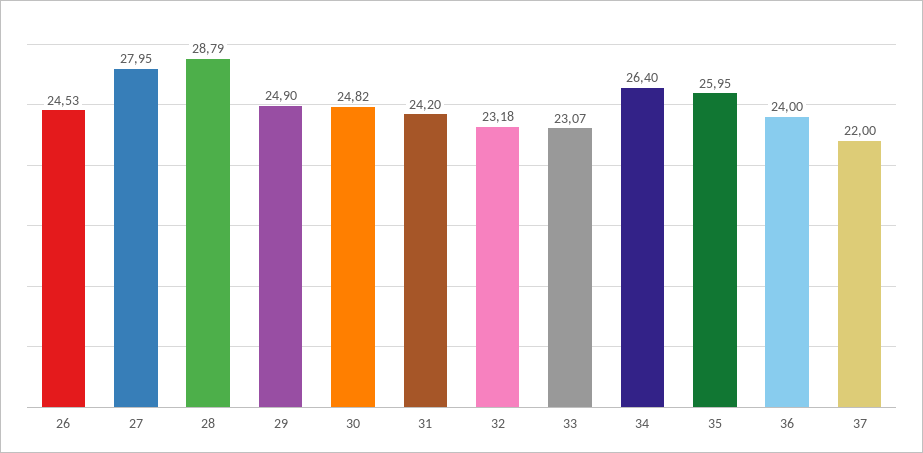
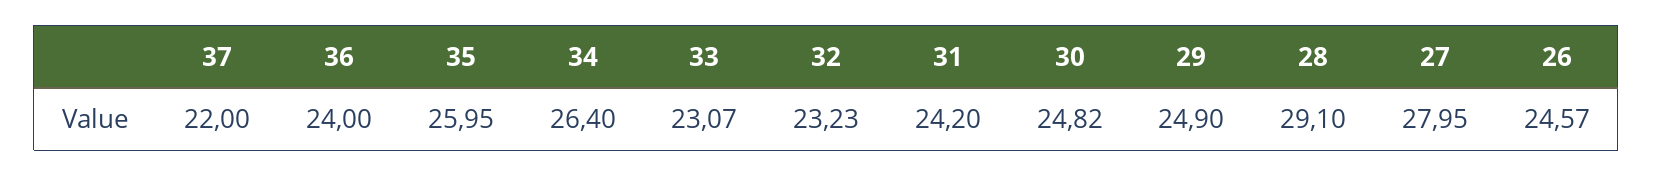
  {
-   "26": 24.53,
+   "26": 24.57,
    "27": 27.95,
-   "28": 28.79,
+   "28": 29.1,
    "29": 24.9,
    "30": 24.82,
    "31": 24.2,
-   "32": 23.18,
+   "32": 23.23,
    "33": 23.07,
    "34": 26.4,
    "35": 25.95,
    "36": 24,
    "37": 22
  }

